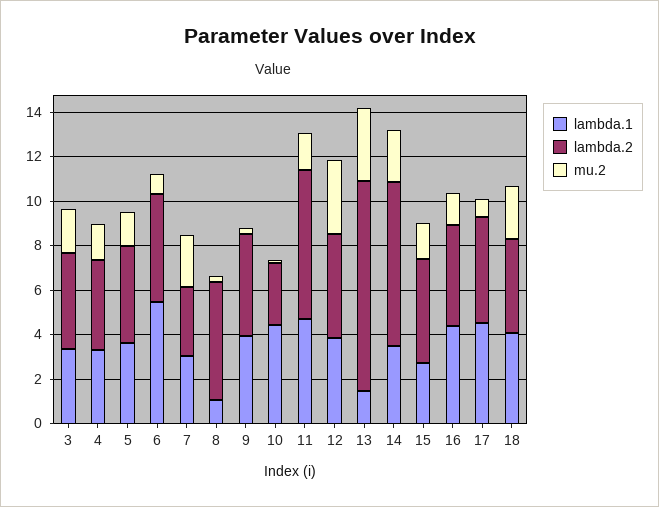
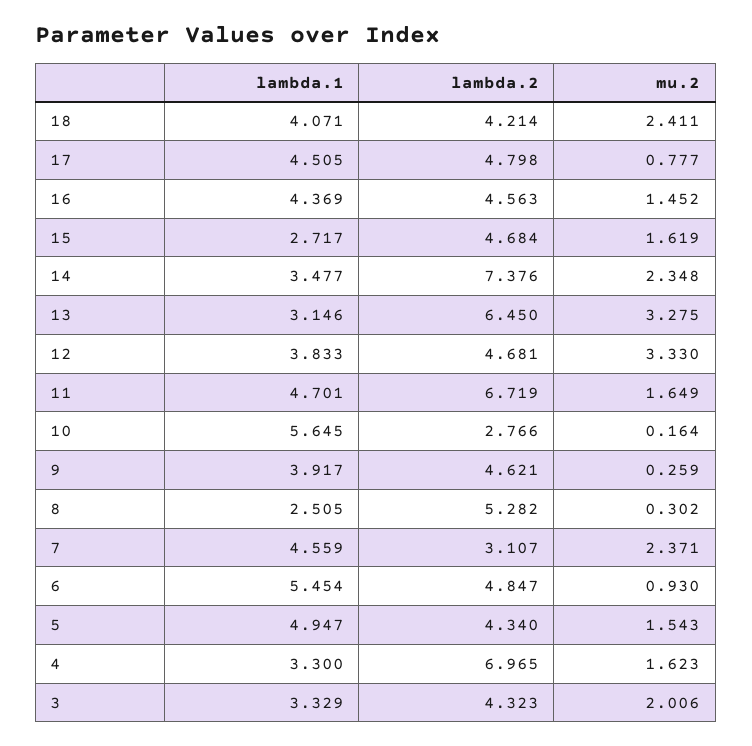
  {
    "lambda.1": {
      "3": 3.329,
      "4": 3.3,
-     "5": 3.5,
+     "5": 4.947,
      "6": 5.454,
-     "7": 3,
+     "7": 4.559,
-     "8": 1,
+     "8": 2.505,
      "9": 3.917,
-     "10": 4.5,
+     "10": 5.645,
      "11": 4.701,
      "12": 3.833,
-     "13": 1.5,
+     "13": 3.146,
      "14": 3.477,
      "15": 2.717,
      "16": 4.369,
      "17": 4.505,
      "18": 4.071
    },
    "lambda.2": {
      "3": 4.323,
-     "4": 4,
+     "4": 6.965,
      "5": 4.34,
      "6": 4.847,
      "7": 3.107,
      "8": 5.282,
      "9": 4.621,
      "10": 2.766,
      "11": 6.719,
      "12": 4.681,
-     "13": 9.5,
+     "13": 6.45,
      "14": 7.376,
      "15": 4.684,
      "16": 4.563,
      "17": 4.798,
      "18": 4.214
    },
    "mu.2": {
      "3": 2.006,
      "4": 1.623,
      "5": 1.543,
      "6": 0.93,
      "7": 2.371,
      "8": 0.302,
      "9": 0.259,
      "10": 0.164,
      "11": 1.649,
      "12": 3.33,
      "13": 3.275,
      "14": 2.348,
      "15": 1.619,
      "16": 1.452,
      "17": 0.777,
      "18": 2.411
    }
  }

